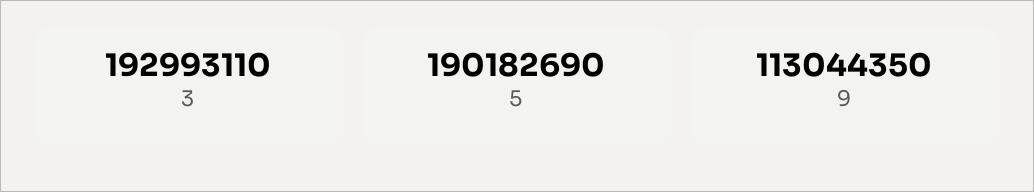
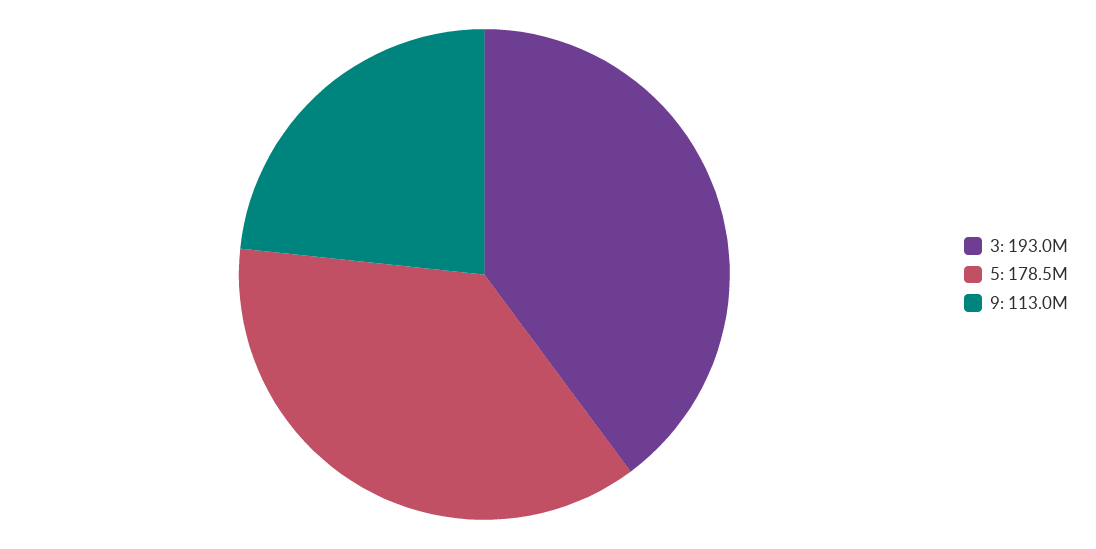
  {
    "3": 192993110,
-   "5": 190182690,
+   "5": 178500000,
    "9": 113044350
  }

